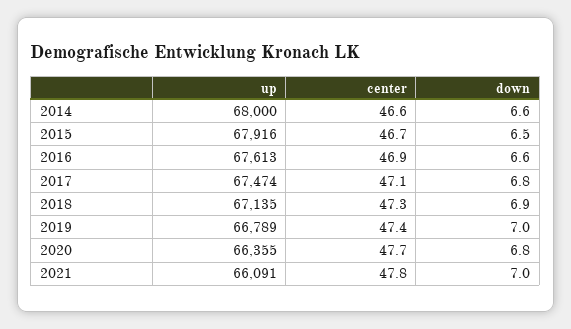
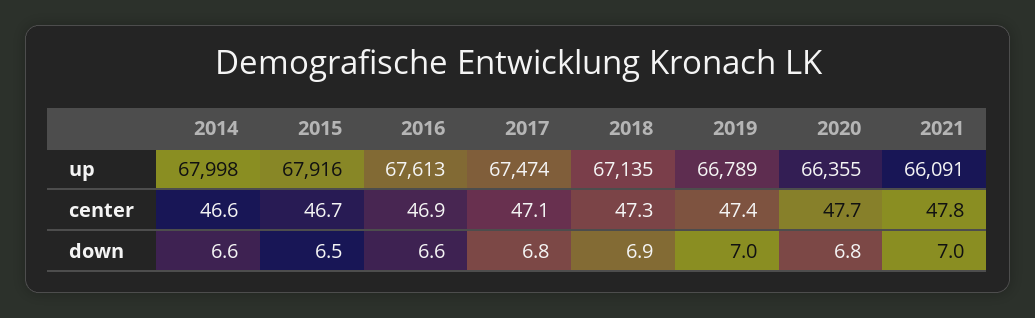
  {
    "up": {
-     "2014": 68000,
+     "2014": 67998,
      "2015": 67916,
      "2016": 67613,
      "2017": 67474,
      "2018": 67135,
      "2019": 66789,
      "2020": 66355,
      "2021": 66091
    },
    "center": {
      "2014": 46.6,
      "2015": 46.7,
      "2016": 46.9,
      "2017": 47.1,
      "2018": 47.3,
      "2019": 47.4,
      "2020": 47.7,
      "2021": 47.8
    },
    "down": {
      "2014": 6.6,
      "2015": 6.5,
      "2016": 6.6,
      "2017": 6.8,
      "2018": 6.9,
      "2019": 7,
      "2020": 6.8,
      "2021": 7
    }
  }

